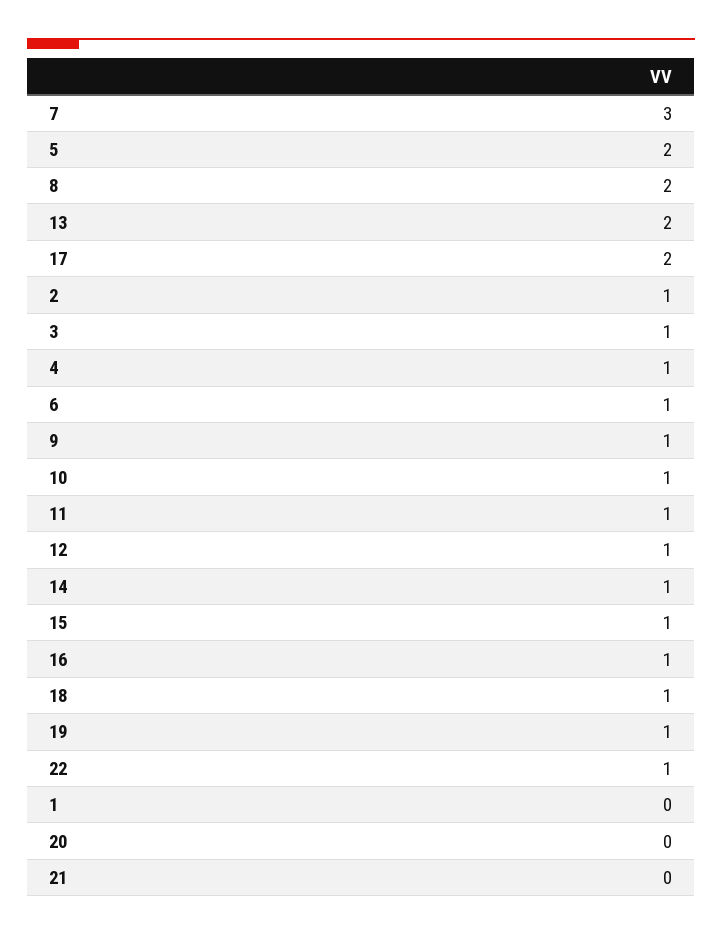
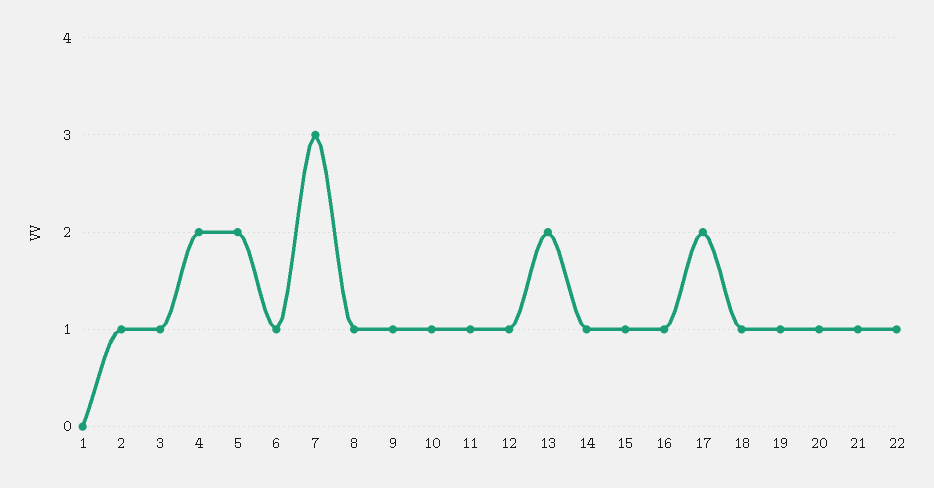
  {
    "7": 3,
    "5": 2,
-   "8": 2,
+   "8": 1,
    "13": 2,
    "17": 2,
    "2": 1,
    "3": 1,
-   "4": 1,
+   "4": 2,
    "6": 1,
    "9": 1,
    "10": 1,
    "11": 1,
    "12": 1,
    "14": 1,
    "15": 1,
    "16": 1,
    "18": 1,
    "19": 1,
    "22": 1,
    "1": 0,
-   "20": 0,
+   "20": 1,
-   "21": 0
+   "21": 1
  }

